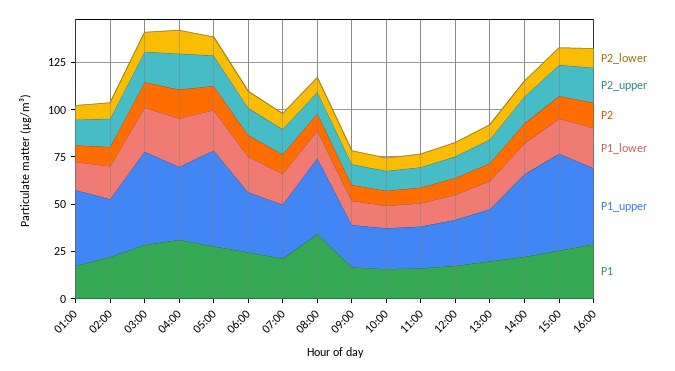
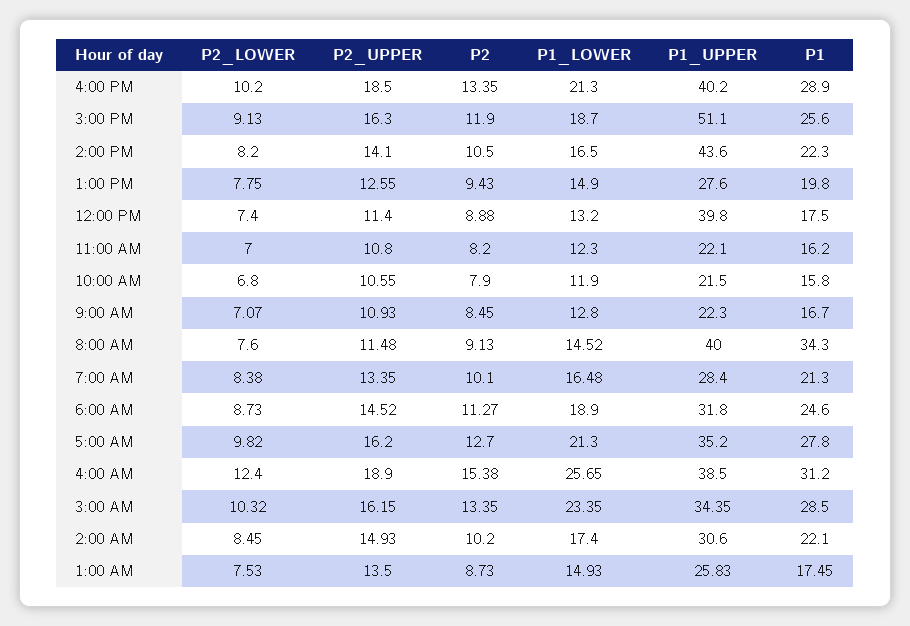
  {
    "P2_lower": {
      "01:00": 7.53,
      "02:00": 8.45,
      "03:00": 10.32,
      "04:00": 12.4,
      "05:00": 9.82,
      "06:00": 8.73,
      "07:00": 8.38,
      "08:00": 7.6,
      "09:00": 7.07,
      "10:00": 6.8,
      "11:00": 7,
      "12:00": 7.4,
      "13:00": 7.75,
      "14:00": 8.2,
      "15:00": 9.13,
      "16:00": 10.2
    },
    "P2_upper": {
      "01:00": 13.5,
      "02:00": 14.93,
      "03:00": 16.15,
      "04:00": 18.9,
      "05:00": 16.2,
      "06:00": 14.52,
      "07:00": 13.35,
      "08:00": 11.48,
      "09:00": 10.93,
      "10:00": 10.55,
      "11:00": 10.8,
      "12:00": 11.4,
      "13:00": 12.55,
      "14:00": 14.1,
      "15:00": 16.3,
      "16:00": 18.5
    },
    "P2": {
      "01:00": 8.73,
      "02:00": 10.2,
      "03:00": 13.35,
      "04:00": 15.38,
      "05:00": 12.7,
      "06:00": 11.27,
      "07:00": 10.1,
      "08:00": 9.13,
      "09:00": 8.45,
      "10:00": 7.9,
      "11:00": 8.2,
      "12:00": 8.88,
      "13:00": 9.43,
      "14:00": 10.5,
      "15:00": 11.9,
      "16:00": 13.35
    },
    "P1_lower": {
      "01:00": 14.93,
      "02:00": 17.4,
      "03:00": 23.35,
      "04:00": 25.65,
      "05:00": 21.3,
      "06:00": 18.9,
      "07:00": 16.48,
      "08:00": 14.52,
      "09:00": 12.8,
      "10:00": 11.9,
      "11:00": 12.3,
      "12:00": 13.2,
      "13:00": 14.9,
      "14:00": 16.5,
      "15:00": 18.7,
      "16:00": 21.3
    },
    "P1_upper": {
-     "01:00": 40,
+     "01:00": 25.83,
      "02:00": 30.6,
-     "03:00": 50,
+     "03:00": 34.35,
      "04:00": 38.5,
-     "05:00": 50,
+     "05:00": 35.2,
      "06:00": 31.8,
      "07:00": 28.4,
      "08:00": 40,
      "09:00": 22.3,
      "10:00": 21.5,
      "11:00": 22.1,
-     "12:00": 25,
+     "12:00": 39.8,
      "13:00": 27.6,
      "14:00": 43.6,
      "15:00": 51.1,
      "16:00": 40.2
    },
    "P1": {
      "01:00": 17.45,
      "02:00": 22.1,
      "03:00": 28.5,
      "04:00": 31.2,
      "05:00": 27.8,
      "06:00": 24.6,
      "07:00": 21.3,
      "08:00": 34.3,
      "09:00": 16.7,
      "10:00": 15.8,
      "11:00": 16.2,
      "12:00": 17.5,
      "13:00": 19.8,
      "14:00": 22.3,
      "15:00": 25.6,
      "16:00": 28.9
    }
  }

